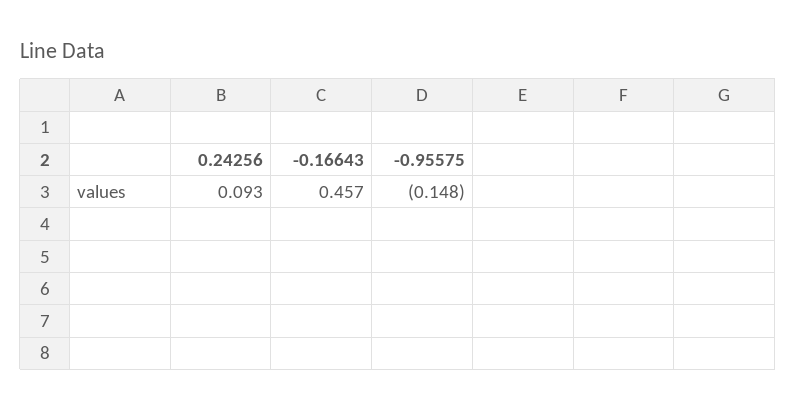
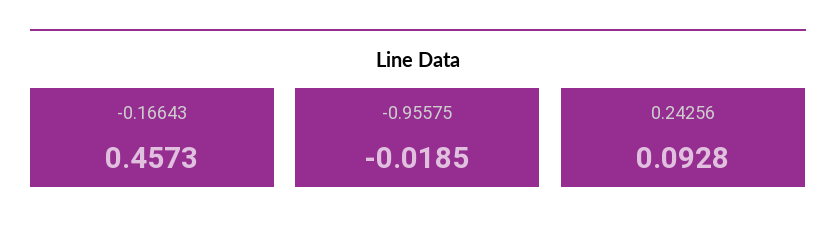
  {
    "0.24256": 0.0928,
    "-0.16643": 0.4573,
-   "-0.95575": -0.148
+   "-0.95575": -0.0185
  }

